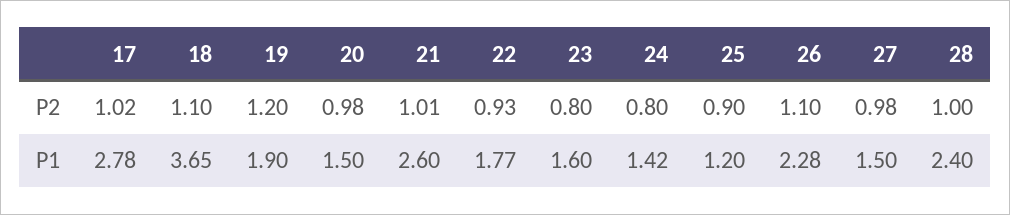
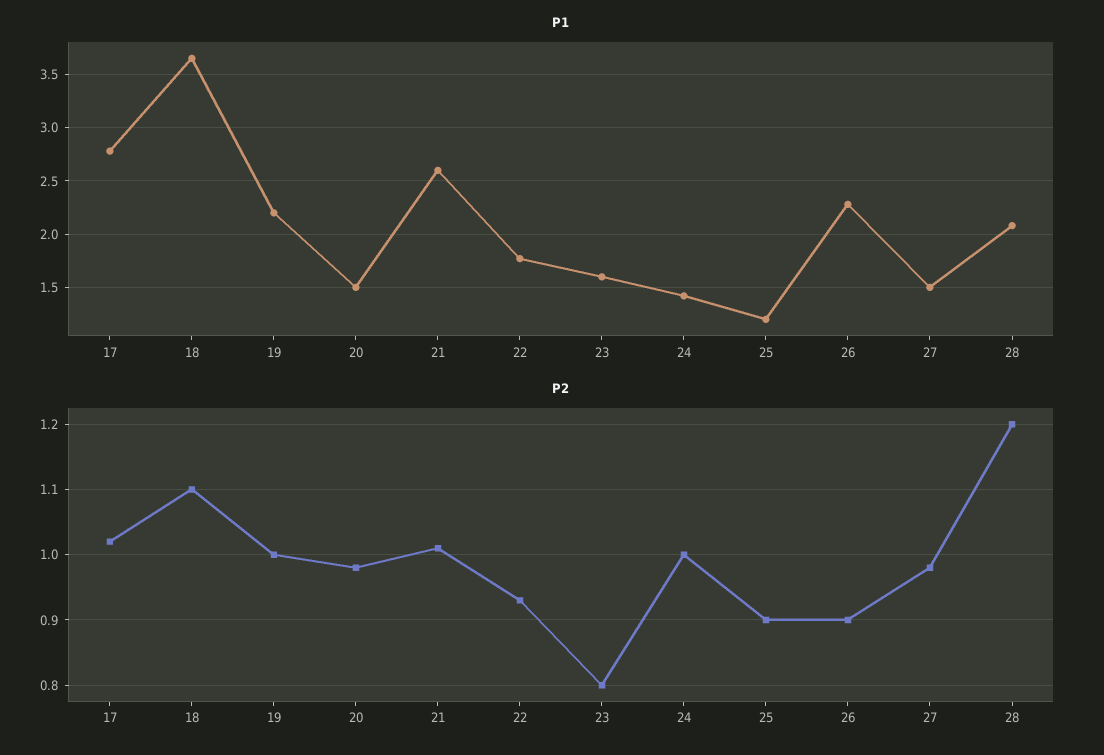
  {
    "P2": {
      "17": 1.02,
      "18": 1.1,
-     "19": 1.2,
+     "19": 1,
      "20": 0.98,
      "21": 1.01,
      "22": 0.93,
      "23": 0.8,
-     "24": 0.8,
+     "24": 1,
      "25": 0.9,
-     "26": 1.1,
+     "26": 0.9,
      "27": 0.98,
-     "28": 1
+     "28": 1.2
    },
    "P1": {
      "17": 2.78,
      "18": 3.65,
-     "19": 1.9,
+     "19": 2.2,
      "20": 1.5,
      "21": 2.6,
      "22": 1.77,
      "23": 1.6,
      "24": 1.42,
      "25": 1.2,
      "26": 2.28,
      "27": 1.5,
-     "28": 2.4
+     "28": 2.1
    }
  }

